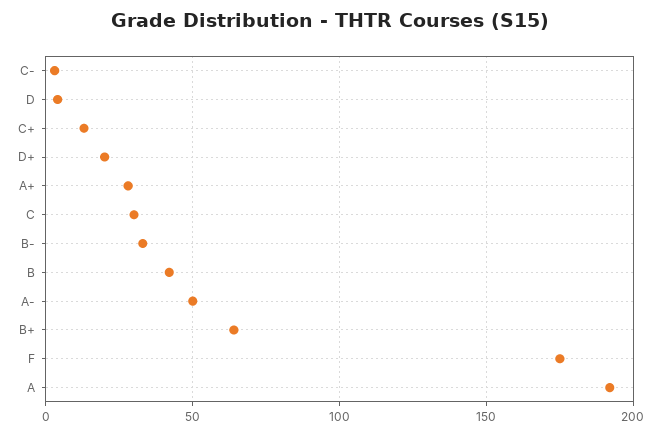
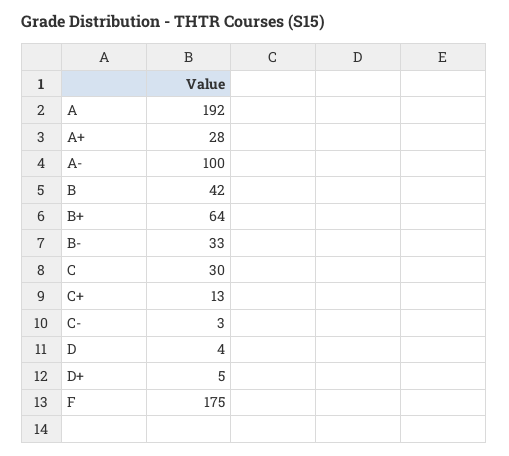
  {
    "C-": 3,
    "D": 4,
    "C+": 13,
-   "D+": 20,
+   "D+": 5,
    "A+": 28,
    "C": 30,
    "B-": 33,
    "B": 42,
-   "A-": 50,
+   "A-": 100,
    "B+": 64,
    "F": 175,
    "A": 192
  }

